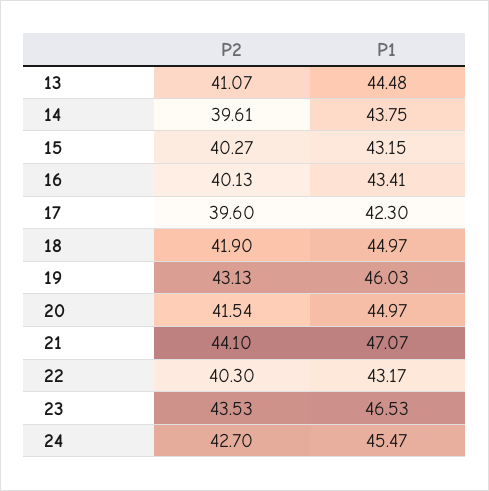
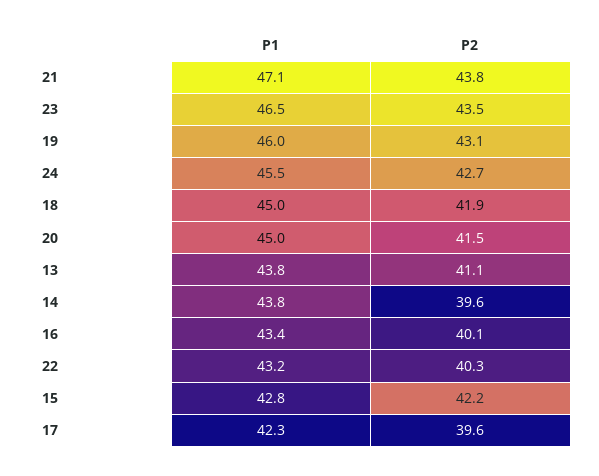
  {
    "P2": {
      "13": 41.07,
      "14": 39.61,
-     "15": 40.27,
+     "15": 42.2,
      "16": 40.13,
      "17": 39.6,
      "18": 41.9,
      "19": 43.13,
      "20": 41.54,
-     "21": 44.1,
+     "21": 43.8,
      "22": 40.3,
      "23": 43.53,
      "24": 42.7
    },
    "P1": {
-     "13": 44.48,
+     "13": 43.8,
      "14": 43.75,
-     "15": 43.15,
+     "15": 42.8,
      "16": 43.41,
      "17": 42.3,
      "18": 44.97,
      "19": 46.03,
      "20": 44.97,
      "21": 47.07,
      "22": 43.17,
      "23": 46.53,
      "24": 45.47
    }
  }

